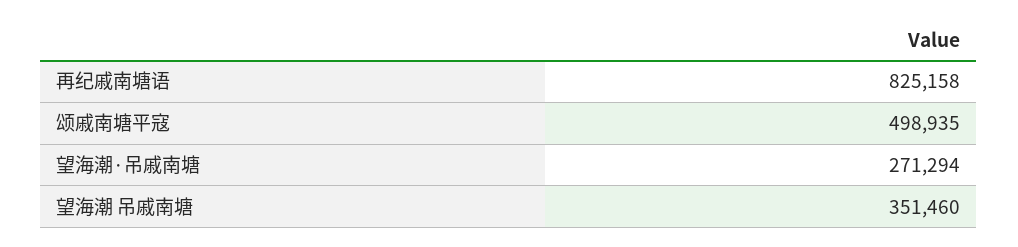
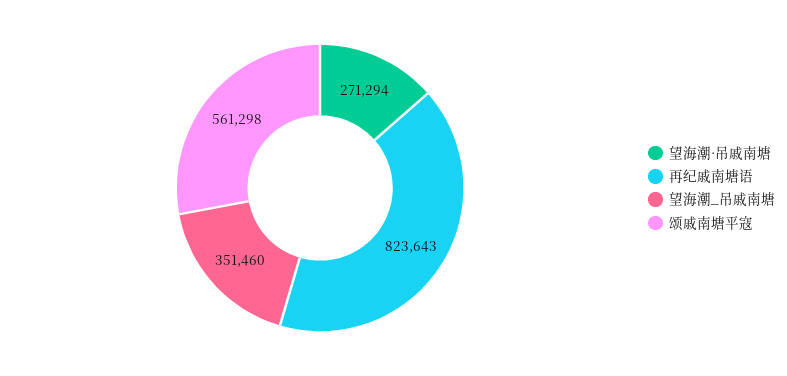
  {
-   "再纪戚南塘语": 825158,
+   "再纪戚南塘语": 823643,
-   "颂戚南塘平寇": 498935,
+   "颂戚南塘平寇": 561298,
    "望海潮·吊戚南塘": 271294,
    "望海潮 吊戚南塘": 351460
  }

